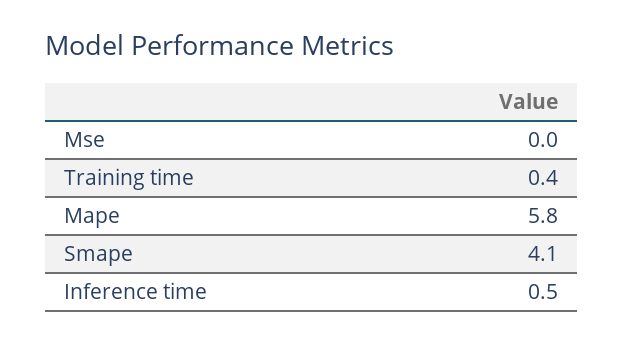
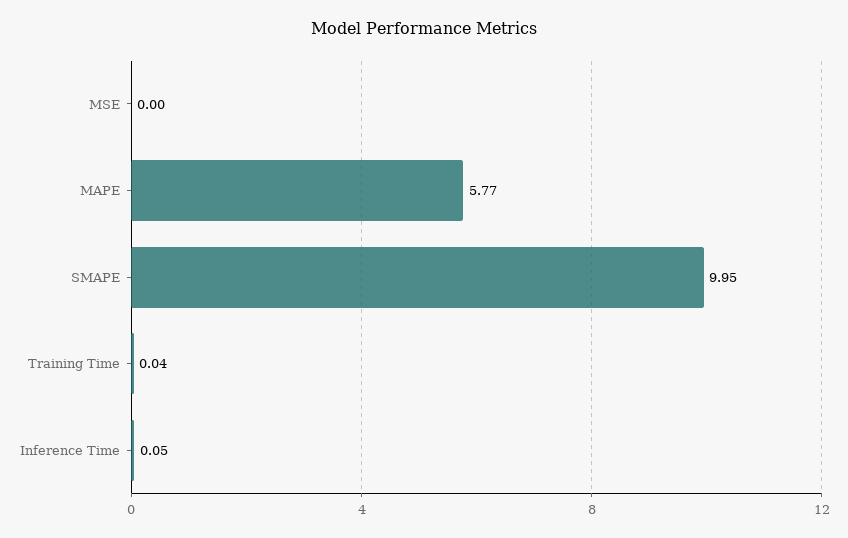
  {
    "Mse": 0,
-   "Training time": 0.4,
+   "Training time": 0.04,
    "Mape": 5.77,
-   "Smape": 4.1,
+   "Smape": 9.95,
-   "Inference time": 0.5
+   "Inference time": 0.05
  }

